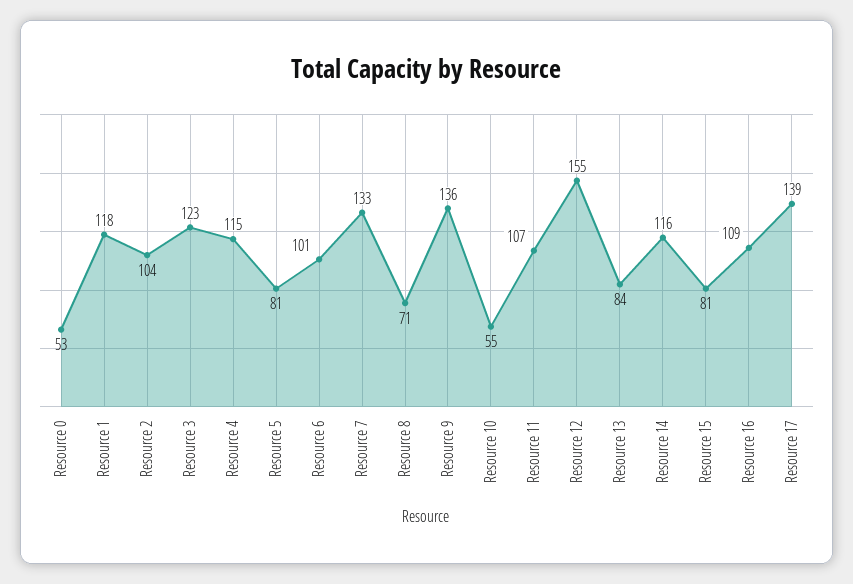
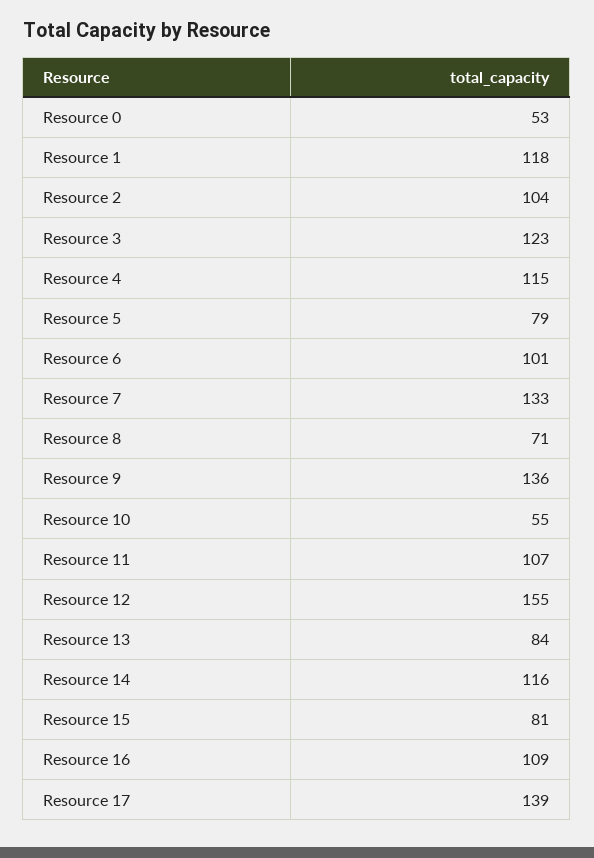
  {
    "Resource 0": 53,
    "Resource 1": 118,
    "Resource 2": 104,
    "Resource 3": 123,
    "Resource 4": 115,
-   "Resource 5": 81,
+   "Resource 5": 79,
    "Resource 6": 101,
    "Resource 7": 133,
    "Resource 8": 71,
    "Resource 9": 136,
    "Resource 10": 55,
    "Resource 11": 107,
    "Resource 12": 155,
    "Resource 13": 84,
    "Resource 14": 116,
    "Resource 15": 81,
    "Resource 16": 109,
    "Resource 17": 139
  }

